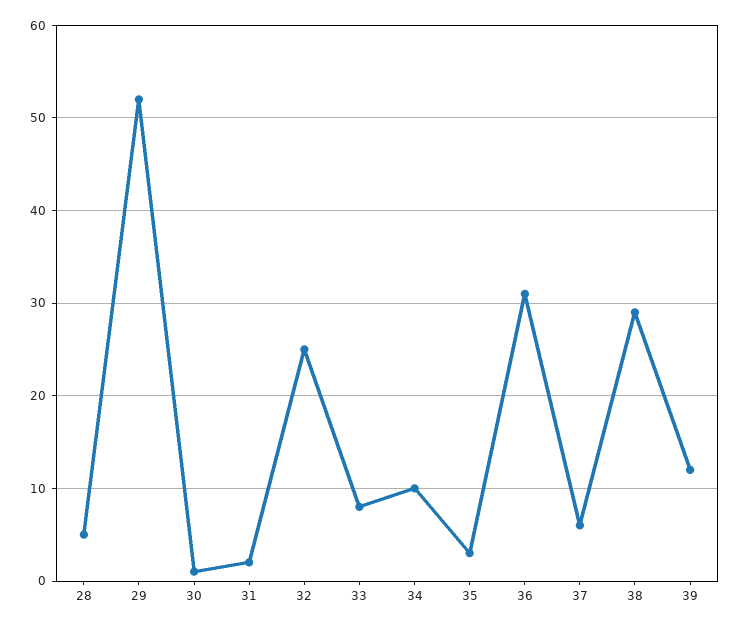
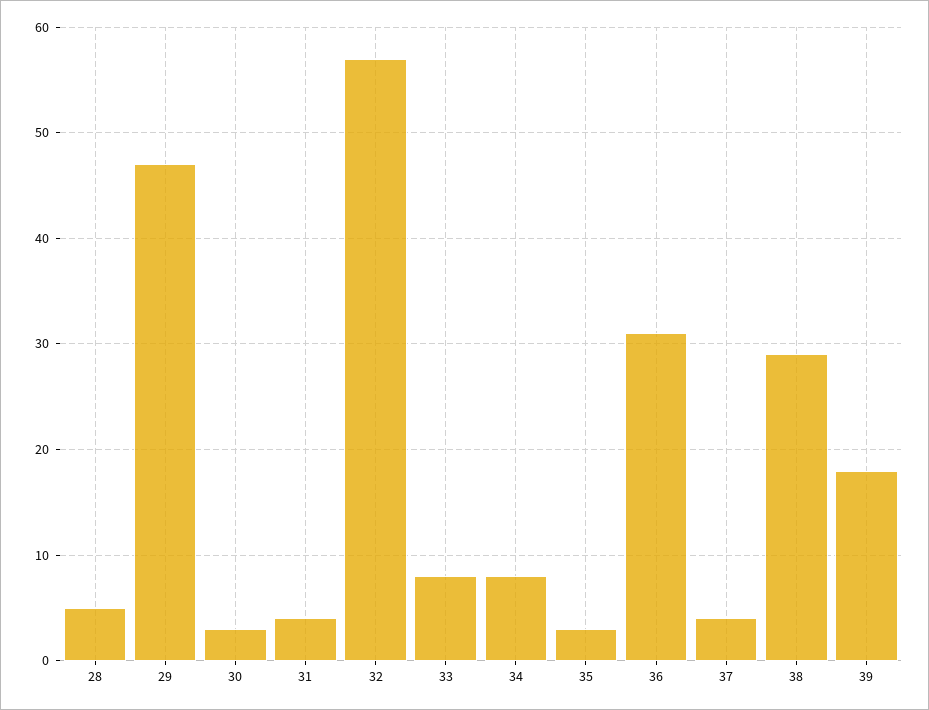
  {
    "28": 5,
-   "29": 52,
+   "29": 47,
-   "30": 1,
+   "30": 3,
-   "31": 2,
+   "31": 4,
-   "32": 25,
+   "32": 57,
    "33": 8,
-   "34": 10,
+   "34": 8,
    "35": 3,
    "36": 31,
-   "37": 6,
+   "37": 4,
    "38": 29,
-   "39": 12
+   "39": 18
  }

